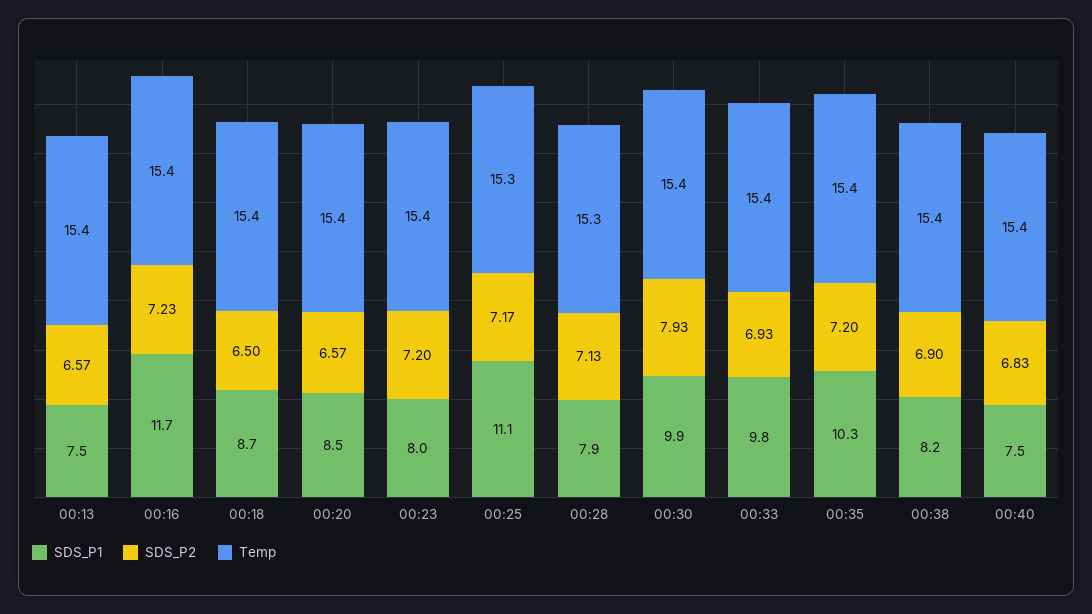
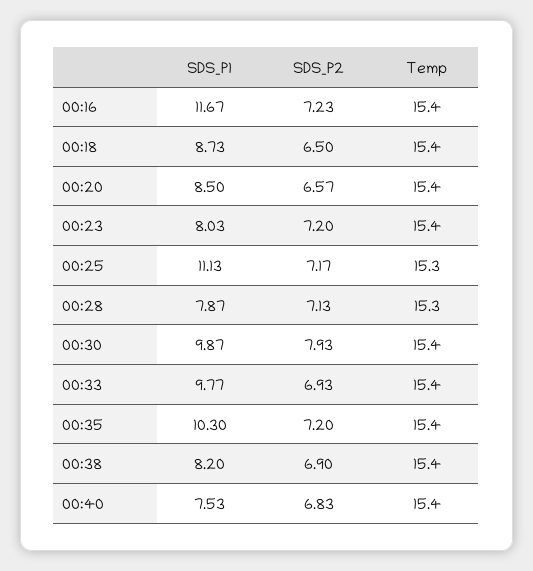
  {
    "SDS_P1": {
-     "00:13": 7.5,
      "00:16": 11.67,
      "00:18": 8.73,
      "00:20": 8.5,
      "00:23": 8.03,
      "00:25": 11.13,
      "00:28": 7.87,
      "00:30": 9.87,
      "00:33": 9.77,
      "00:35": 10.3,
      "00:38": 8.2,
      "00:40": 7.53
    },
    "SDS_P2": {
-     "00:13": 6.57,
      "00:16": 7.23,
      "00:18": 6.5,
      "00:20": 6.57,
      "00:23": 7.2,
      "00:25": 7.17,
      "00:28": 7.13,
      "00:30": 7.93,
      "00:33": 6.93,
      "00:35": 7.2,
      "00:38": 6.9,
      "00:40": 6.83
    },
    "Temp": {
-     "00:13": 15.4,
      "00:16": 15.4,
      "00:18": 15.4,
      "00:20": 15.4,
      "00:23": 15.4,
      "00:25": 15.3,
      "00:28": 15.3,
      "00:30": 15.4,
      "00:33": 15.4,
      "00:35": 15.4,
      "00:38": 15.4,
      "00:40": 15.4
    }
  }

